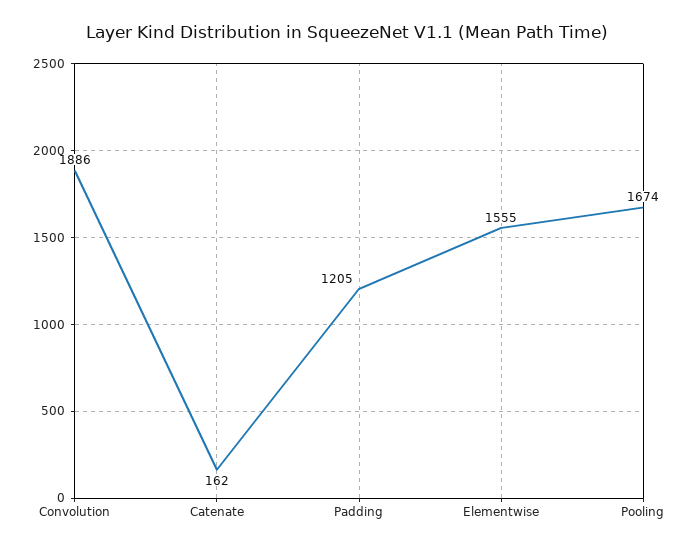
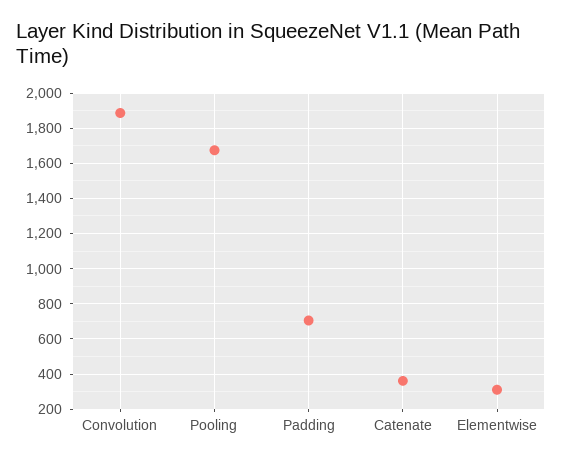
  {
    "Convolution": 1886,
-   "Catenate": 162,
+   "Catenate": 350,
-   "Padding": 1205,
+   "Padding": 700,
-   "Elementwise": 1555,
+   "Elementwise": 300,
    "Pooling": 1674
  }

